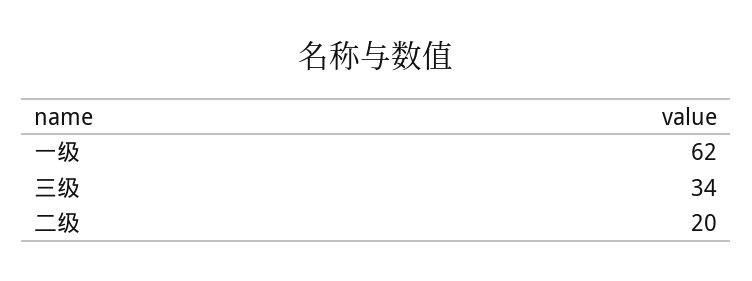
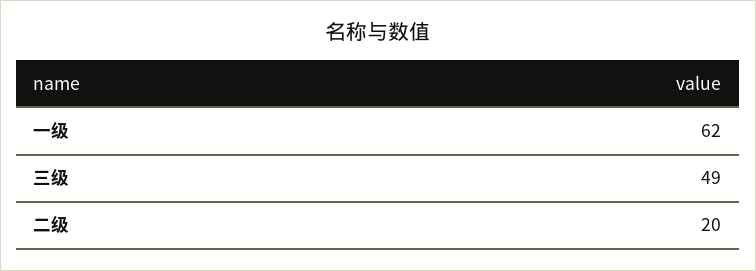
  {
    "一级": 62,
-   "三级": 34,
+   "三级": 49,
    "二级": 20
  }

